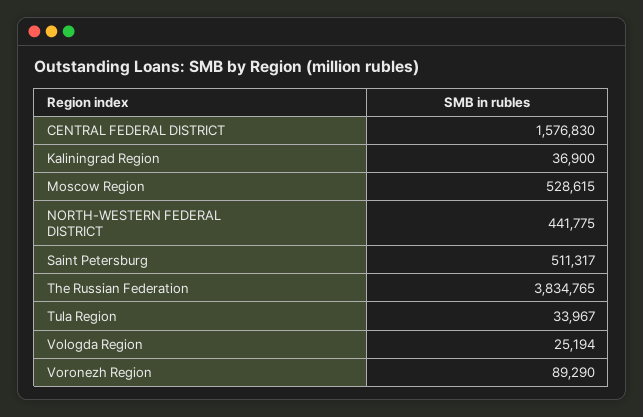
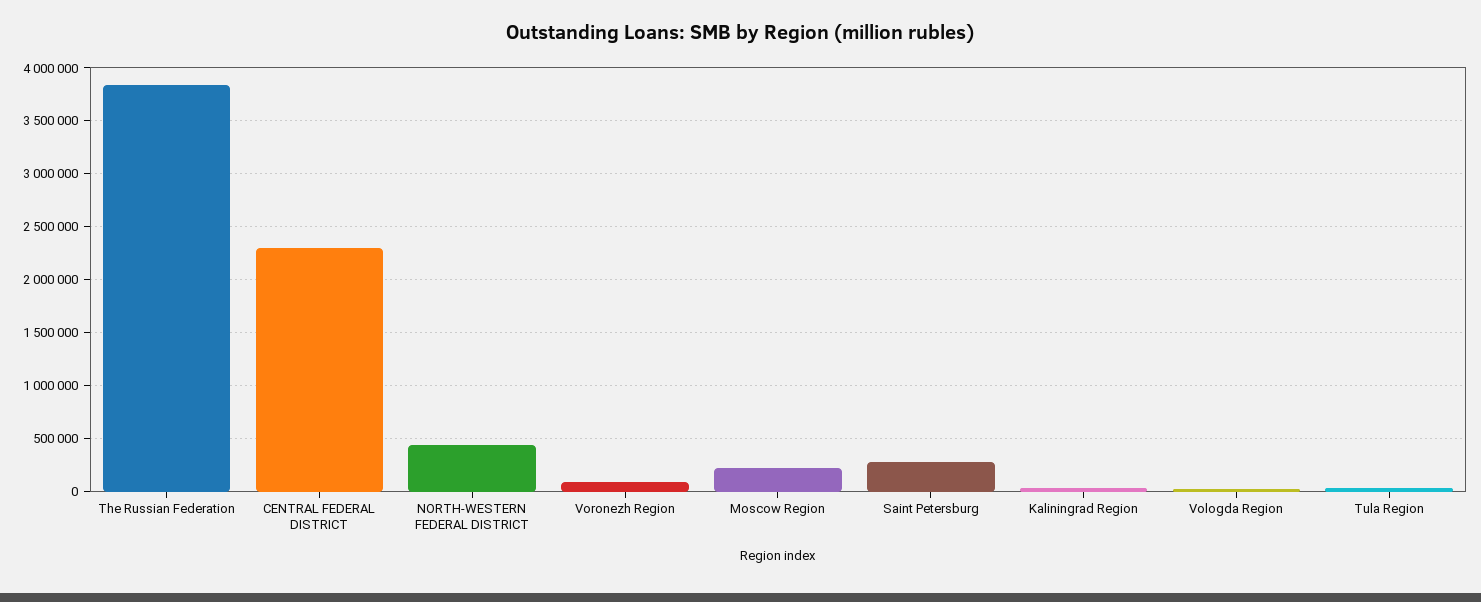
  {
-   "CENTRAL FEDERAL DISTRICT": 1576830,
+   "CENTRAL FEDERAL DISTRICT": 2300000,
    "Kaliningrad Region": 36900,
-   "Moscow Region": 528615,
+   "Moscow Region": 200000,
    "NORTH-WESTERN FEDERAL DISTRICT": 441775,
-   "Saint Petersburg": 511317,
+   "Saint Petersburg": 300000,
    "The Russian Federation": 3834765,
    "Tula Region": 33967,
    "Vologda Region": 25194,
    "Voronezh Region": 89290
  }

